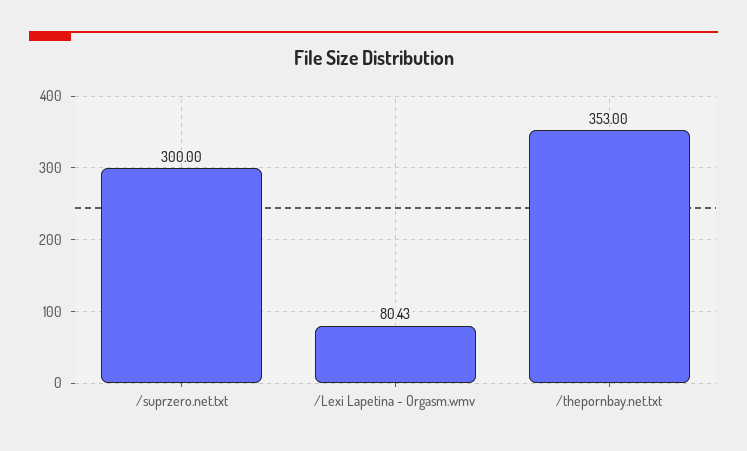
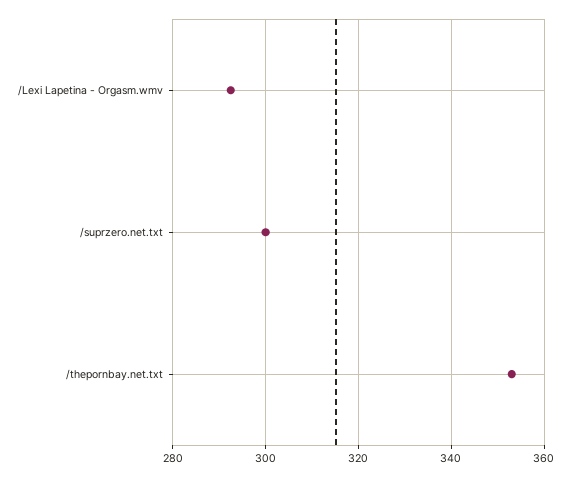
  {
    "/suprzero.net.txt": 300,
-   "/Lexi Lapetina - Orgasm.wmv": 80.43,
+   "/Lexi Lapetina - Orgasm.wmv": 292,
    "/thepornbay.net.txt": 353
  }

